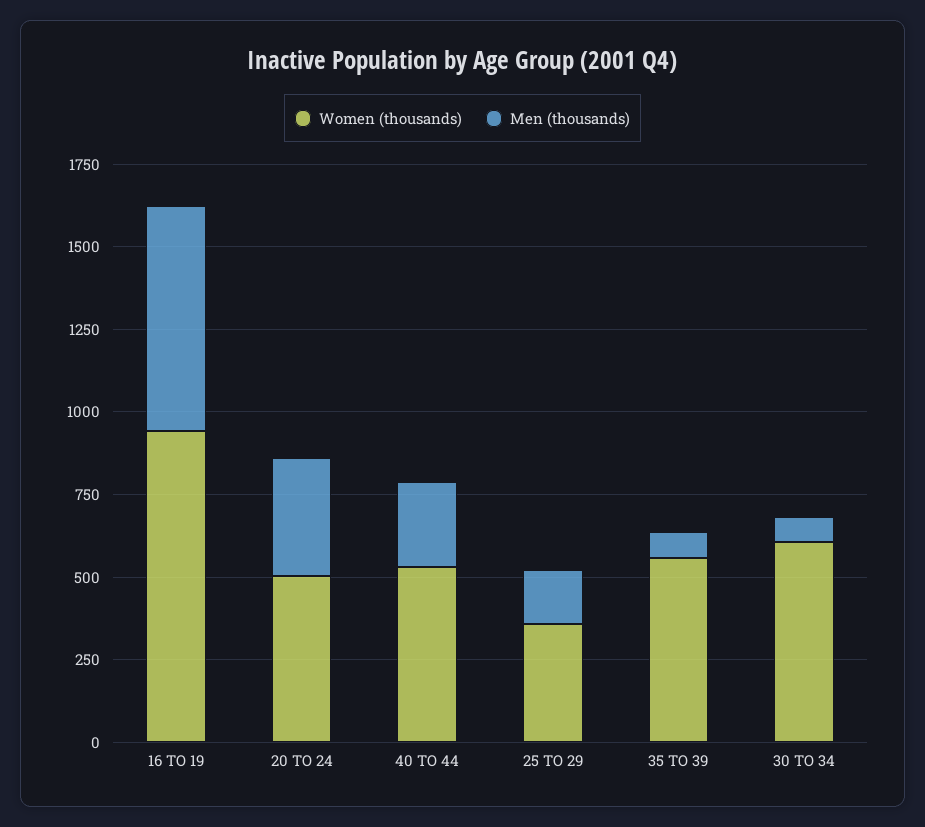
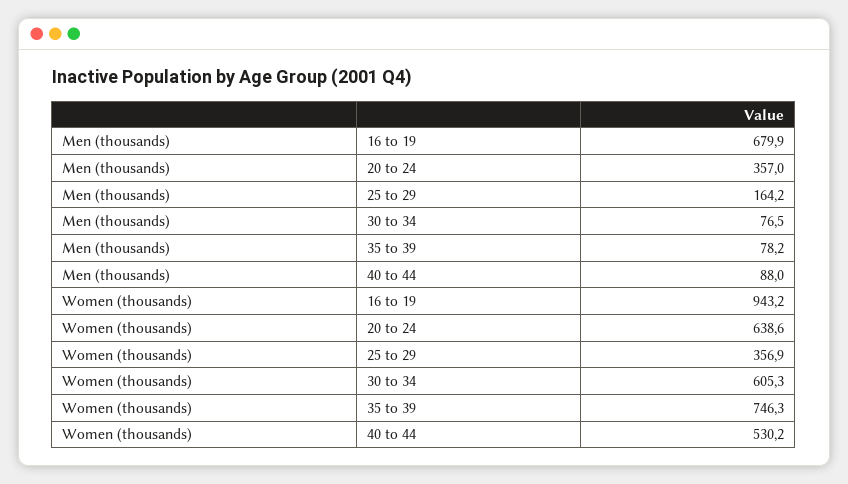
  {
    "Women (thousands)": {
      "16 TO 19": 943.2,
-     "20 TO 24": 500,
+     "20 TO 24": 638.6,
      "40 TO 44": 530.2,
      "25 TO 29": 356.9,
-     "35 TO 39": 550,
+     "35 TO 39": 746.3,
      "30 TO 34": 605.3
    },
    "Men (thousands)": {
      "16 TO 19": 679.9,
      "20 TO 24": 357,
-     "40 TO 44": 250,
+     "40 TO 44": 88,
      "25 TO 29": 164.2,
      "35 TO 39": 78.2,
      "30 TO 34": 76.5
    }
  }

